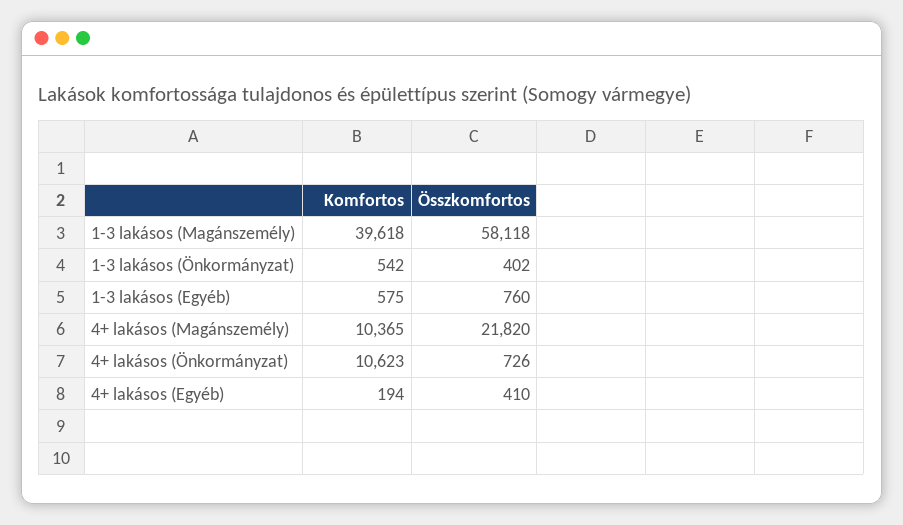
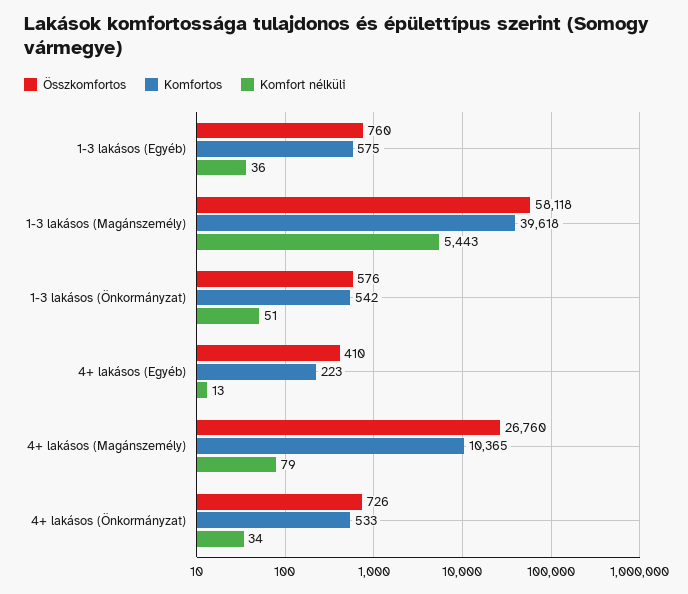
  {
    "Komfortos": {
      "1-3 lakásos (Magánszemély)": 39618,
      "1-3 lakásos (Önkormányzat)": 542,
      "1-3 lakásos (Egyéb)": 575,
      "4+ lakásos (Magánszemély)": 10365,
-     "4+ lakásos (Önkormányzat)": 10623,
+     "4+ lakásos (Önkormányzat)": 533,
-     "4+ lakásos (Egyéb)": 194
+     "4+ lakásos (Egyéb)": 223
    },
    "Összkomfortos": {
      "1-3 lakásos (Magánszemély)": 58118,
-     "1-3 lakásos (Önkormányzat)": 402,
+     "1-3 lakásos (Önkormányzat)": 576,
      "1-3 lakásos (Egyéb)": 760,
-     "4+ lakásos (Magánszemély)": 21820,
+     "4+ lakásos (Magánszemély)": 26760,
      "4+ lakásos (Önkormányzat)": 726,
      "4+ lakásos (Egyéb)": 410
-   }
+   },
+   "Komfort nélküli": {
+     "1-3 lakásos (Egyéb)": 36,
+     "1-3 lakásos (Magánszemély)": 5443,
+     "1-3 lakásos (Önkormányzat)": 51,
+     "4+ lakásos (Egyéb)": 13,
+     "4+ lakásos (Magánszemély)": 79,
+     "4+ lakásos (Önkormányzat)": 34
+   }
  }

